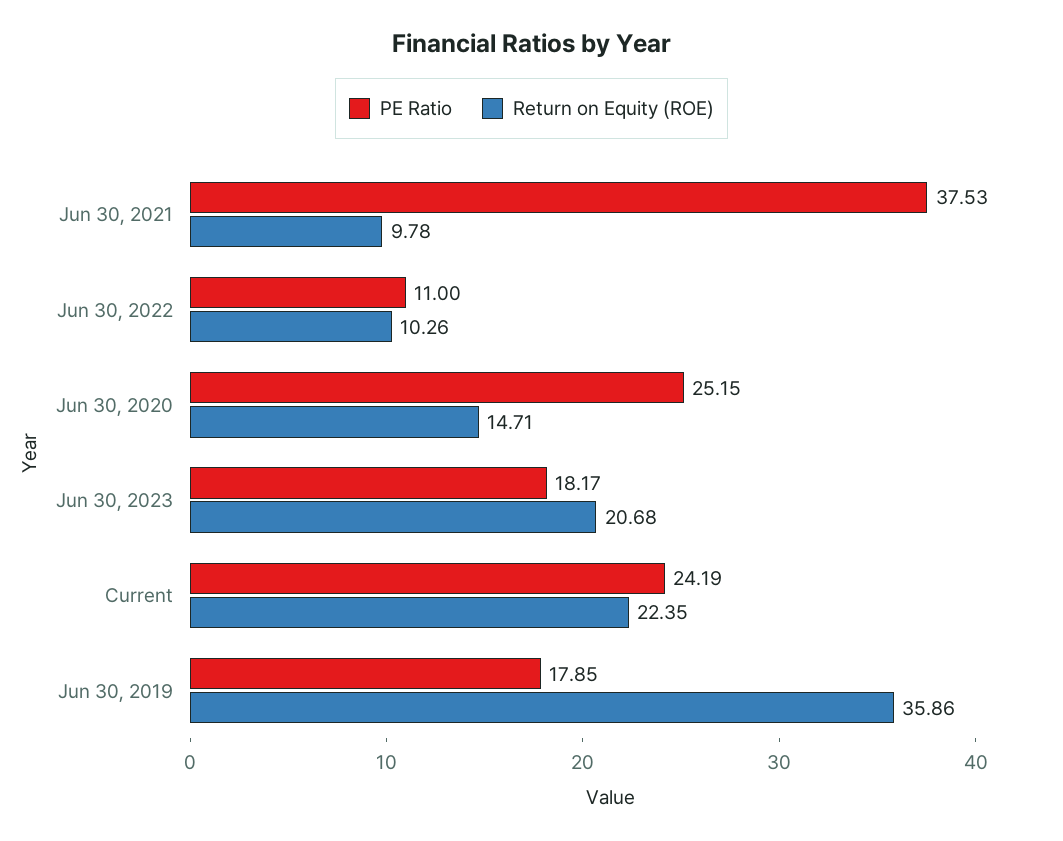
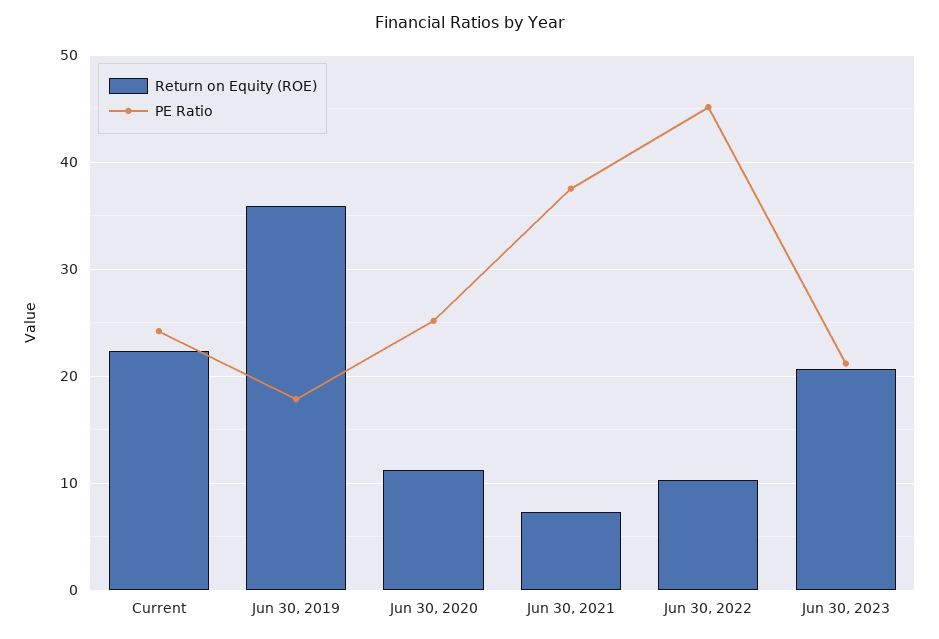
  {
    "PE Ratio": {
      "Jun 30, 2021": 37.53,
-     "Jun 30, 2022": 11,
+     "Jun 30, 2022": 45,
      "Jun 30, 2020": 25.15,
-     "Jun 30, 2023": 18.17,
+     "Jun 30, 2023": 21,
      "Current": 24.19,
      "Jun 30, 2019": 17.85
    },
    "Return on Equity (ROE)": {
-     "Jun 30, 2021": 9.78,
+     "Jun 30, 2021": 7,
      "Jun 30, 2022": 10.26,
-     "Jun 30, 2020": 14.71,
+     "Jun 30, 2020": 11,
      "Jun 30, 2023": 20.68,
      "Current": 22.35,
      "Jun 30, 2019": 35.86
    }
  }

